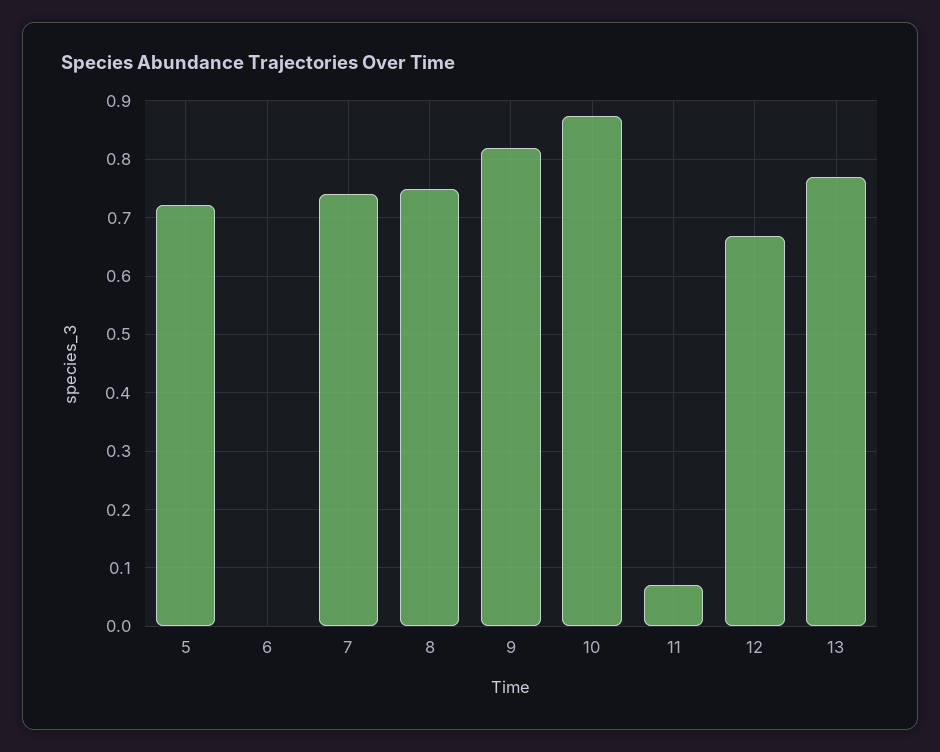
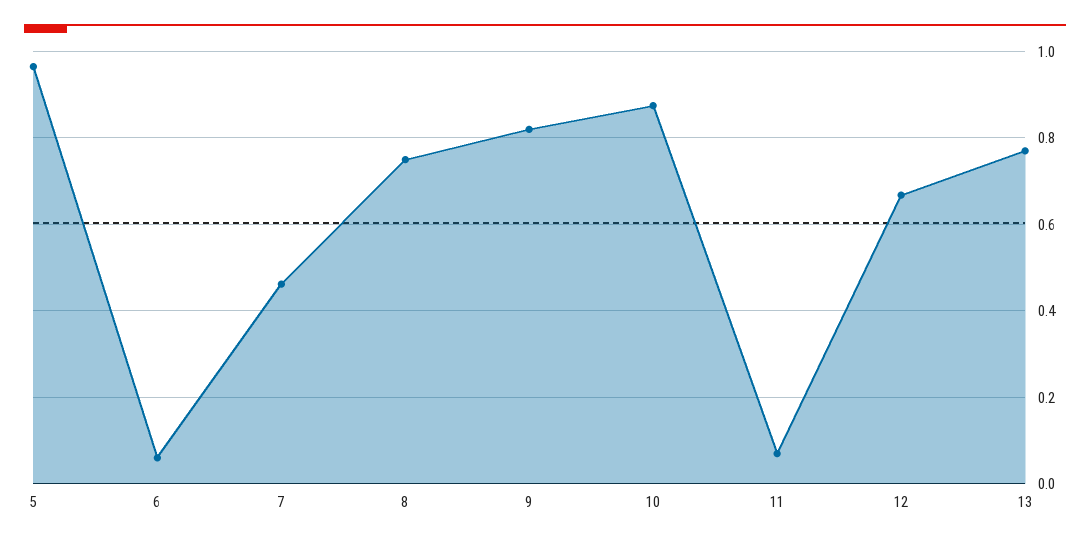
  {
-   "5": 0.72,
+   "5": 0.96,
-   "6": 0,
+   "6": 0.06,
-   "7": 0.74,
+   "7": 0.46,
    "8": 0.76,
    "9": 0.82,
    "10": 0.88,
    "11": 0.08,
    "12": 0.66,
    "13": 0.78
  }

